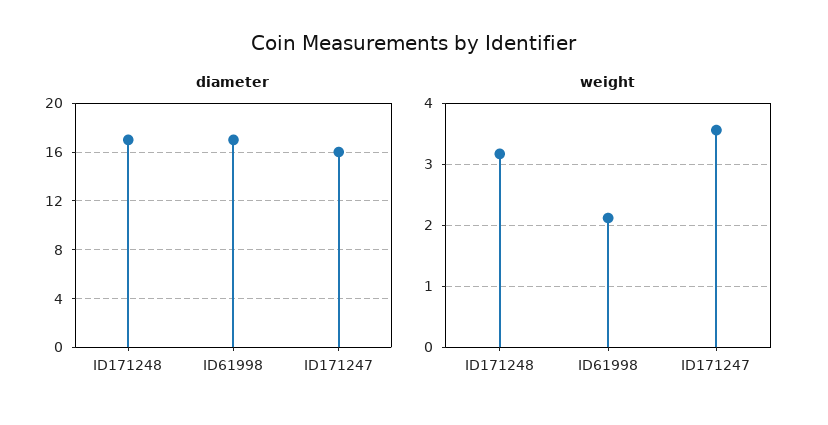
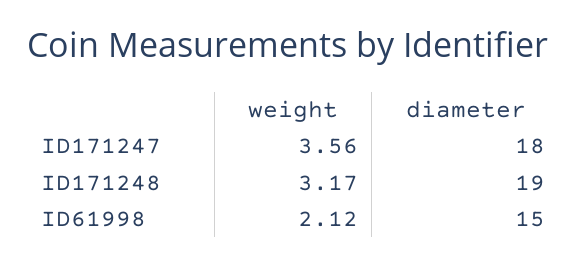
  {
    "diameter": {
-     "ID171248": 17,
+     "ID171248": 19,
-     "ID61998": 17,
+     "ID61998": 15,
-     "ID171247": 16
+     "ID171247": 18
    },
    "weight": {
      "ID171248": 3.17,
      "ID61998": 2.12,
      "ID171247": 3.56
    }
  }

